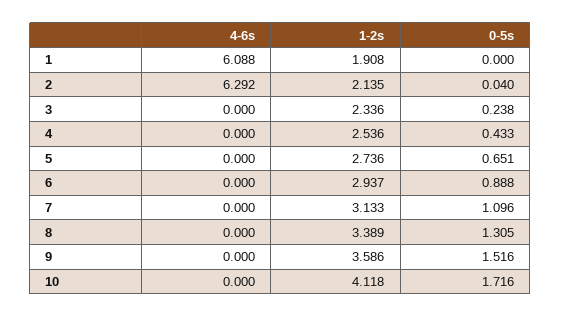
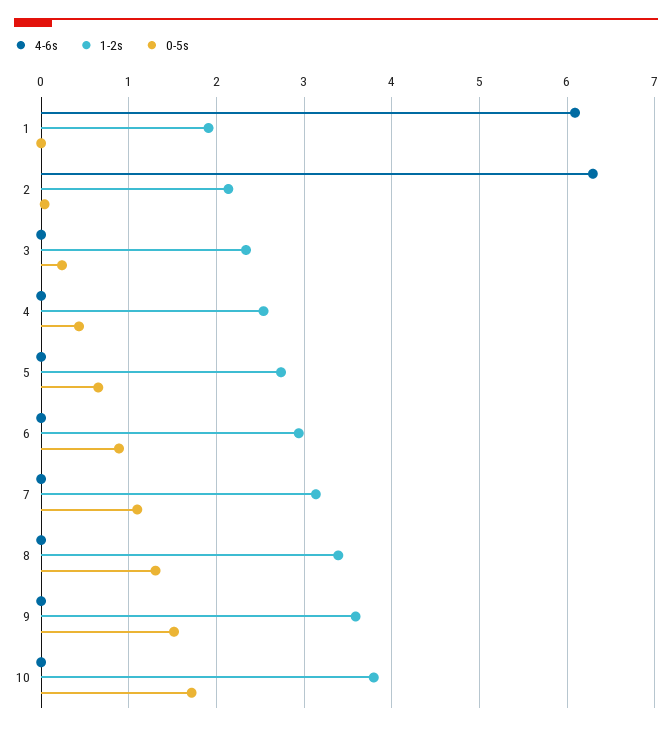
  {
    "4-6s": {
      "1": 6.088,
      "2": 6.292,
      "3": 0,
      "4": 0,
      "5": 0,
      "6": 0,
      "7": 0,
      "8": 0,
      "9": 0,
      "10": 0
    },
    "1-2s": {
      "1": 1.908,
      "2": 2.135,
      "3": 2.336,
      "4": 2.536,
      "5": 2.736,
      "6": 2.937,
      "7": 3.133,
      "8": 3.389,
      "9": 3.586,
-     "10": 4.118
+     "10": 3.8
    },
    "0-5s": {
      "1": 0,
      "2": 0.04,
      "3": 0.238,
      "4": 0.433,
      "5": 0.651,
      "6": 0.888,
      "7": 1.096,
      "8": 1.305,
      "9": 1.516,
      "10": 1.716
    }
  }

